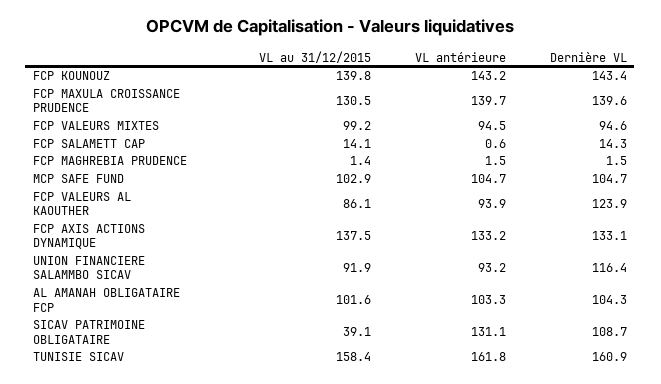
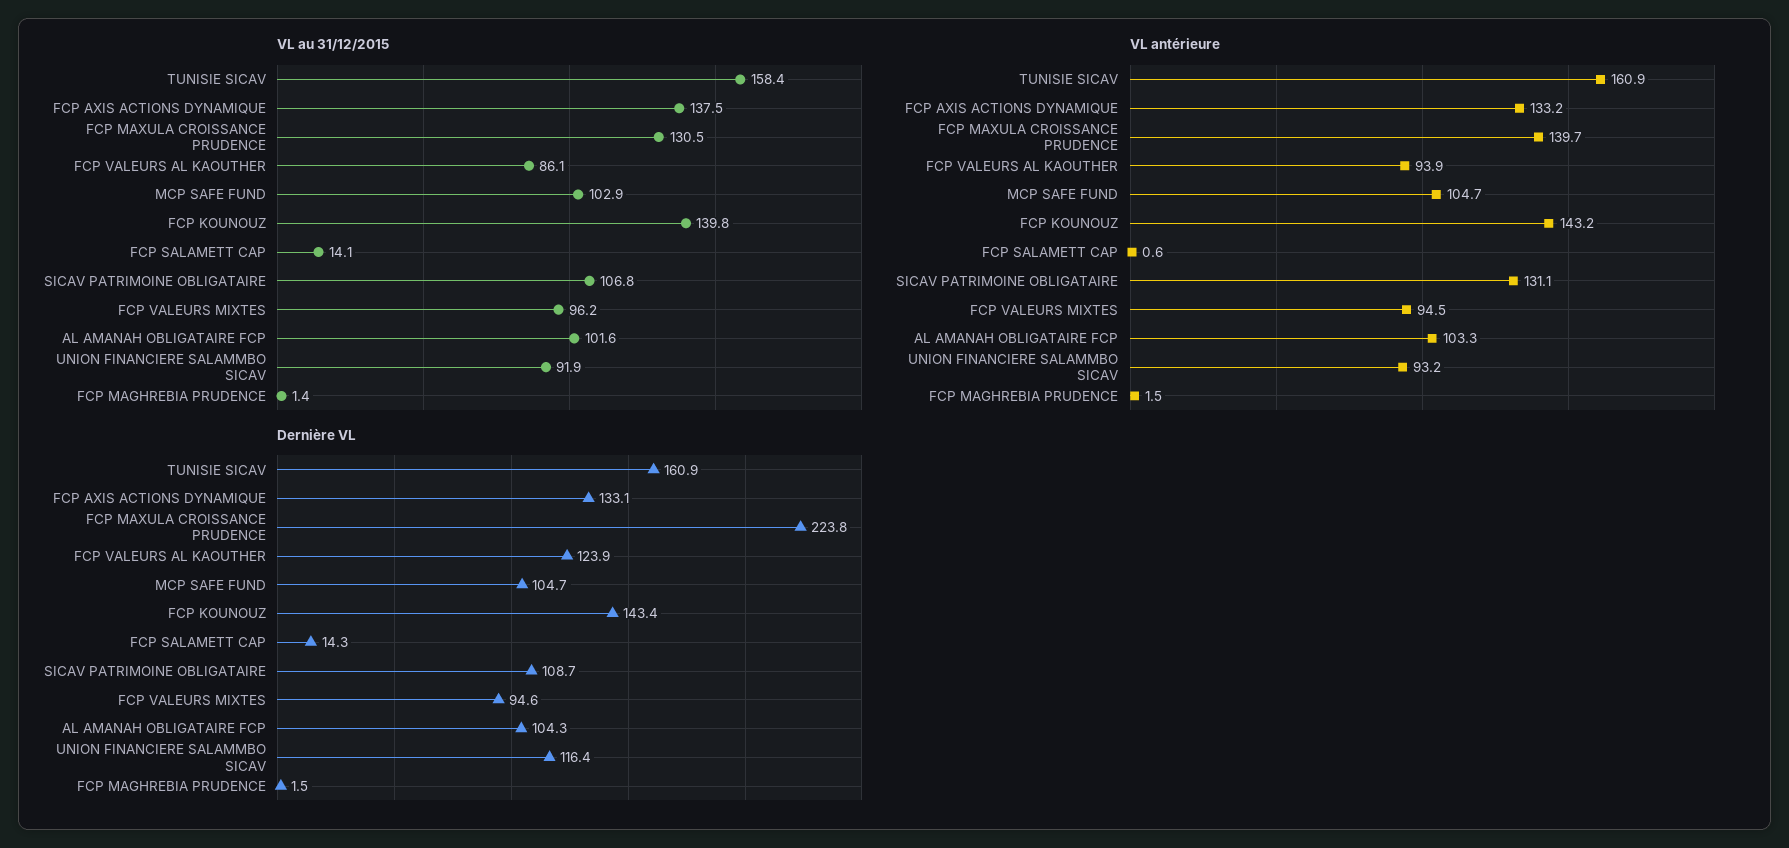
  {
    "VL au 31/12/2015": {
      "FCP KOUNOUZ": 139.8,
      "FCP MAXULA CROISSANCE PRUDENCE": 130.5,
-     "FCP VALEURS MIXTES": 99.2,
+     "FCP VALEURS MIXTES": 96.2,
      "FCP SALAMETT CAP": 14.1,
      "FCP MAGHREBIA PRUDENCE": 1.4,
      "MCP SAFE FUND": 102.9,
      "FCP VALEURS AL KAOUTHER": 86.1,
      "FCP AXIS ACTIONS DYNAMIQUE": 137.5,
      "UNION FINANCIERE SALAMMBO SICAV": 91.9,
      "AL AMANAH OBLIGATAIRE FCP": 101.6,
-     "SICAV PATRIMOINE OBLIGATAIRE": 39.1,
+     "SICAV PATRIMOINE OBLIGATAIRE": 106.8,
      "TUNISIE SICAV": 158.4
    },
    "VL antérieure": {
      "FCP KOUNOUZ": 143.2,
      "FCP MAXULA CROISSANCE PRUDENCE": 139.7,
      "FCP VALEURS MIXTES": 94.5,
      "FCP SALAMETT CAP": 0.6,
      "FCP MAGHREBIA PRUDENCE": 1.5,
      "MCP SAFE FUND": 104.7,
      "FCP VALEURS AL KAOUTHER": 93.9,
      "FCP AXIS ACTIONS DYNAMIQUE": 133.2,
      "UNION FINANCIERE SALAMMBO SICAV": 93.2,
      "AL AMANAH OBLIGATAIRE FCP": 103.3,
      "SICAV PATRIMOINE OBLIGATAIRE": 131.1,
-     "TUNISIE SICAV": 161.8
+     "TUNISIE SICAV": 160.9
    },
    "Dernière VL": {
      "FCP KOUNOUZ": 143.4,
-     "FCP MAXULA CROISSANCE PRUDENCE": 139.6,
+     "FCP MAXULA CROISSANCE PRUDENCE": 223.8,
      "FCP VALEURS MIXTES": 94.6,
      "FCP SALAMETT CAP": 14.3,
      "FCP MAGHREBIA PRUDENCE": 1.5,
      "MCP SAFE FUND": 104.7,
      "FCP VALEURS AL KAOUTHER": 123.9,
      "FCP AXIS ACTIONS DYNAMIQUE": 133.1,
      "UNION FINANCIERE SALAMMBO SICAV": 116.4,
      "AL AMANAH OBLIGATAIRE FCP": 104.3,
      "SICAV PATRIMOINE OBLIGATAIRE": 108.7,
      "TUNISIE SICAV": 160.9
    }
  }

